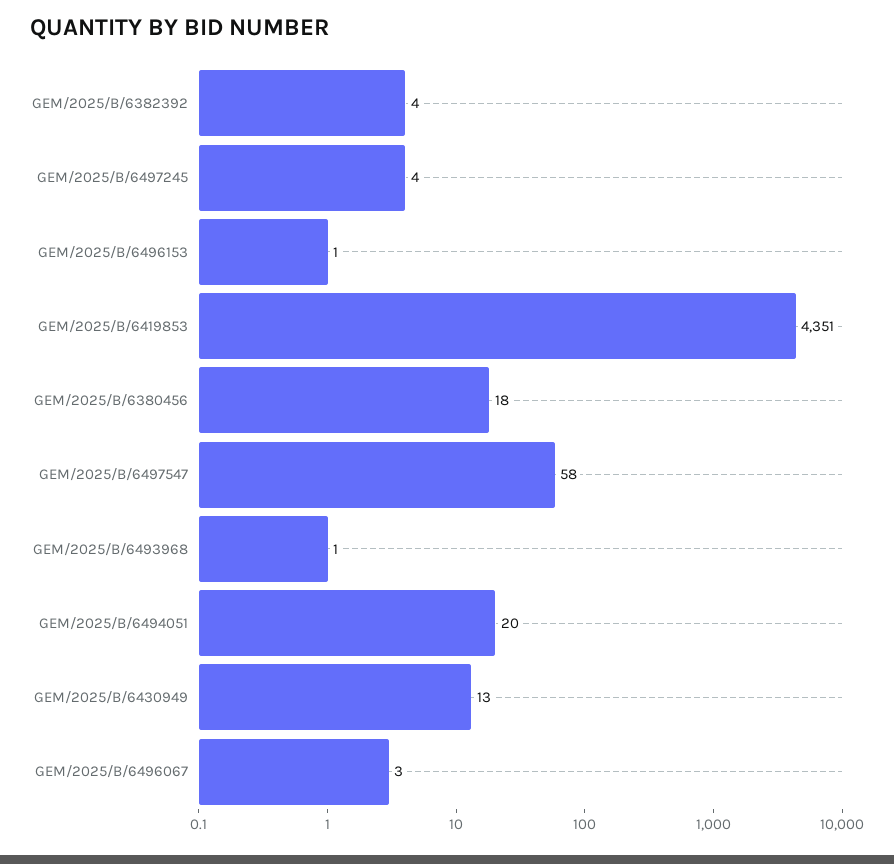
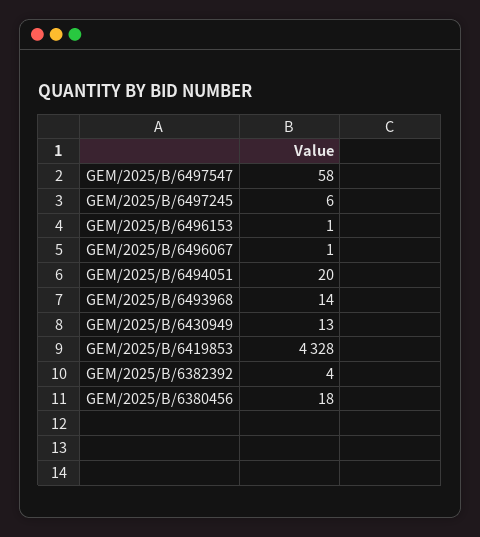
  {
    "GEM/2025/B/6382392": 4,
-   "GEM/2025/B/6497245": 4,
+   "GEM/2025/B/6497245": 6,
    "GEM/2025/B/6496153": 1,
-   "GEM/2025/B/6419853": 4351,
+   "GEM/2025/B/6419853": 4328,
    "GEM/2025/B/6380456": 18,
    "GEM/2025/B/6497547": 58,
-   "GEM/2025/B/6493968": 1,
+   "GEM/2025/B/6493968": 14,
    "GEM/2025/B/6494051": 20,
    "GEM/2025/B/6430949": 13,
-   "GEM/2025/B/6496067": 3
+   "GEM/2025/B/6496067": 1
  }

